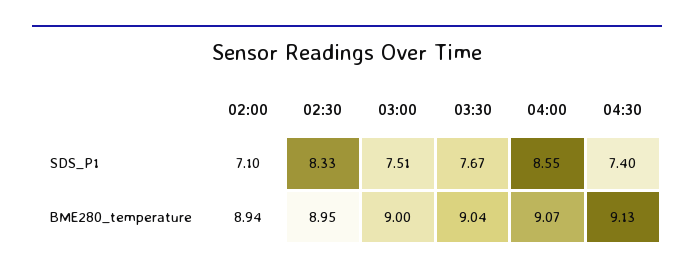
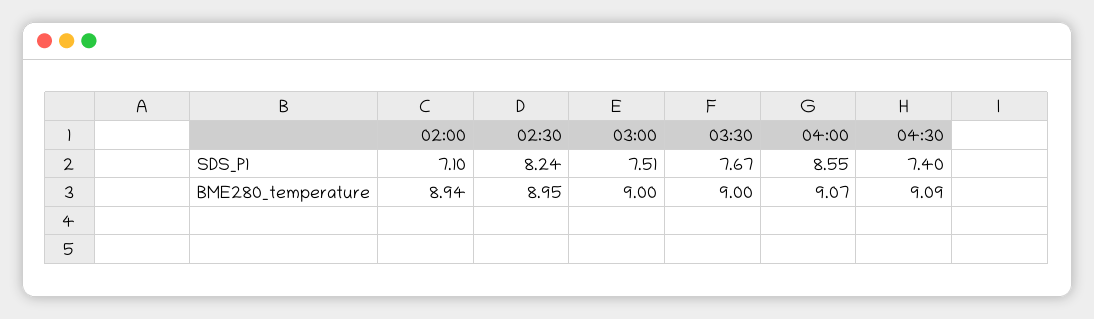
  {
    "02:00": {
      "SDS_P1": 7.1,
      "BME280_temperature": 8.94
    },
    "02:30": {
-     "SDS_P1": 8.33,
+     "SDS_P1": 8.24,
      "BME280_temperature": 8.95
    },
    "03:00": {
      "SDS_P1": 7.51,
      "BME280_temperature": 9
    },
    "03:30": {
      "SDS_P1": 7.67,
-     "BME280_temperature": 9.04
+     "BME280_temperature": 9
    },
    "04:00": {
      "SDS_P1": 8.55,
      "BME280_temperature": 9.07
    },
    "04:30": {
      "SDS_P1": 7.4,
-     "BME280_temperature": 9.13
+     "BME280_temperature": 9.09
    }
  }

